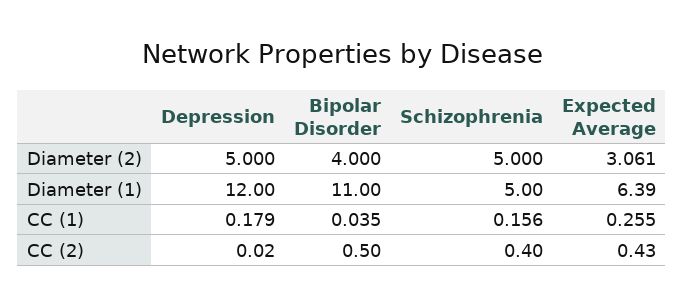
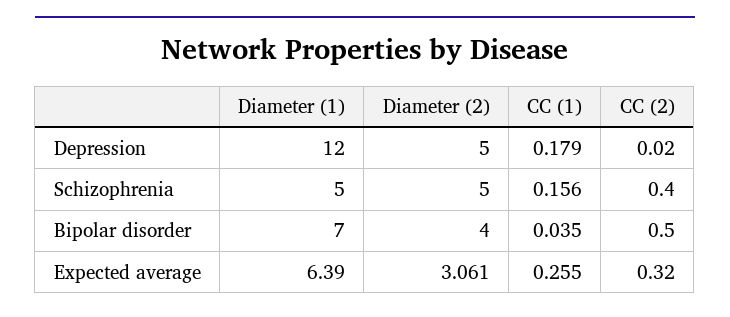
  {
    "Depression": {
      "Diameter (2)": 5,
      "Diameter (1)": 12,
      "CC (1)": 0.179,
      "CC (2)": 0.02
    },
    "Bipolar Disorder": {
      "Diameter (2)": 4,
-     "Diameter (1)": 11,
+     "Diameter (1)": 7,
      "CC (1)": 0.035,
      "CC (2)": 0.5
    },
    "Schizophrenia": {
      "Diameter (2)": 5,
      "Diameter (1)": 5,
      "CC (1)": 0.156,
      "CC (2)": 0.4
    },
    "Expected Average": {
      "Diameter (2)": 3.061,
      "Diameter (1)": 6.39,
      "CC (1)": 0.255,
-     "CC (2)": 0.43
+     "CC (2)": 0.32
    }
  }

